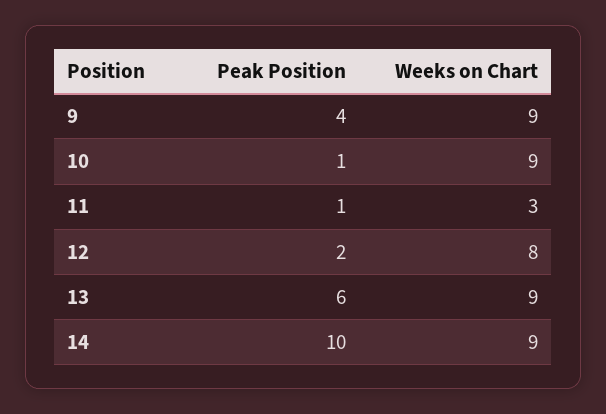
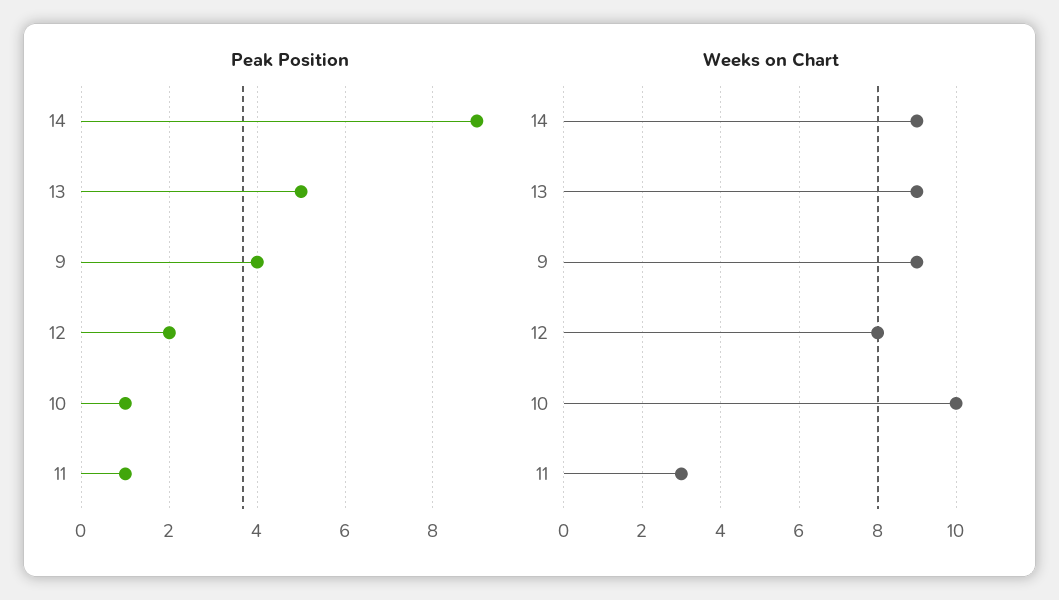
  {
    "Peak Position": {
      "9": 4,
      "10": 1,
      "11": 1,
      "12": 2,
-     "13": 6,
+     "13": 5,
-     "14": 10
+     "14": 9
    },
    "Weeks on Chart": {
      "9": 9,
-     "10": 9,
+     "10": 10,
      "11": 3,
      "12": 8,
      "13": 9,
      "14": 9
    }
  }

